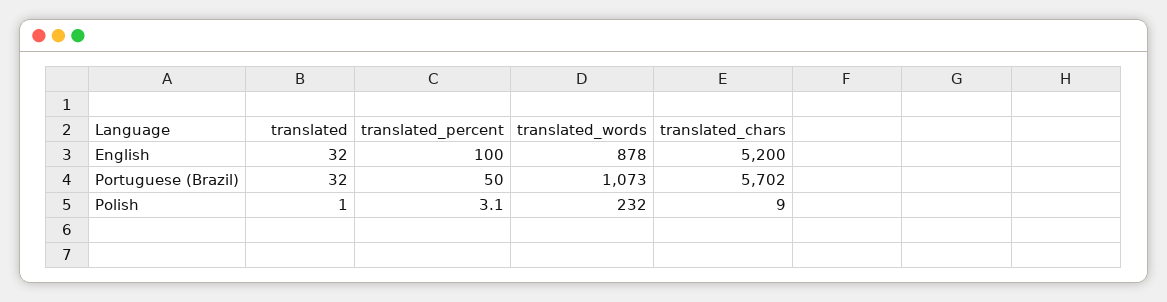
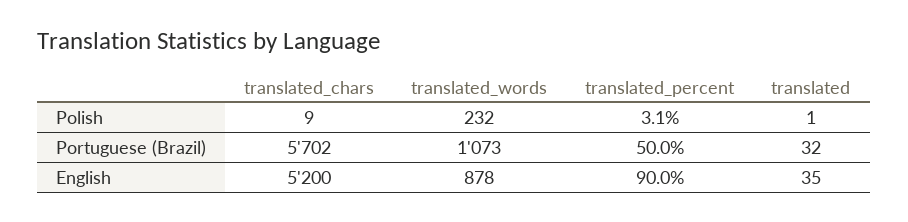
  {
    "translated": {
-     "English": 32,
+     "English": 35,
      "Portuguese (Brazil)": 32,
      "Polish": 1
    },
    "translated_percent": {
-     "English": 100,
+     "English": 90,
      "Portuguese (Brazil)": 50,
      "Polish": 3.1
    },
    "translated_words": {
      "English": 878,
      "Portuguese (Brazil)": 1073,
      "Polish": 232
    },
    "translated_chars": {
      "English": 5200,
      "Portuguese (Brazil)": 5702,
      "Polish": 9
    }
  }

